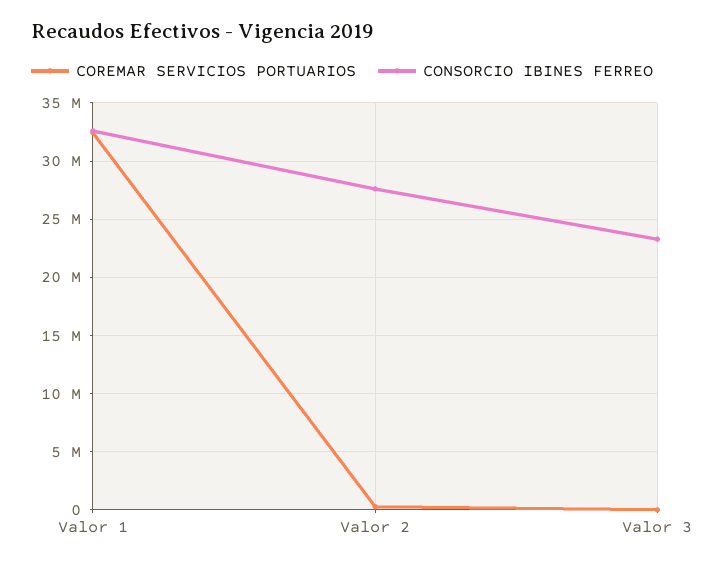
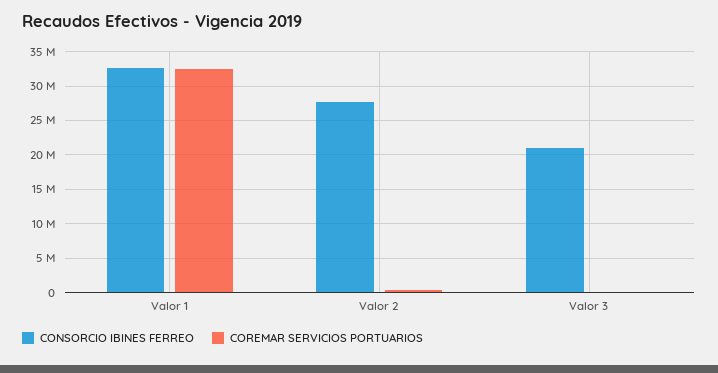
  {
    "COREMAR SERVICIOS PORTUARIOS": {
      "Valor 1": 32000000,
      "Valor 2": 0,
      "Valor 3": 0
    },
    "CONSORCIO IBINES FERREO": {
      "Valor 1": 33000000,
      "Valor 2": 28000000,
-     "Valor 3": 23000000
+     "Valor 3": 21000000
    }
  }

